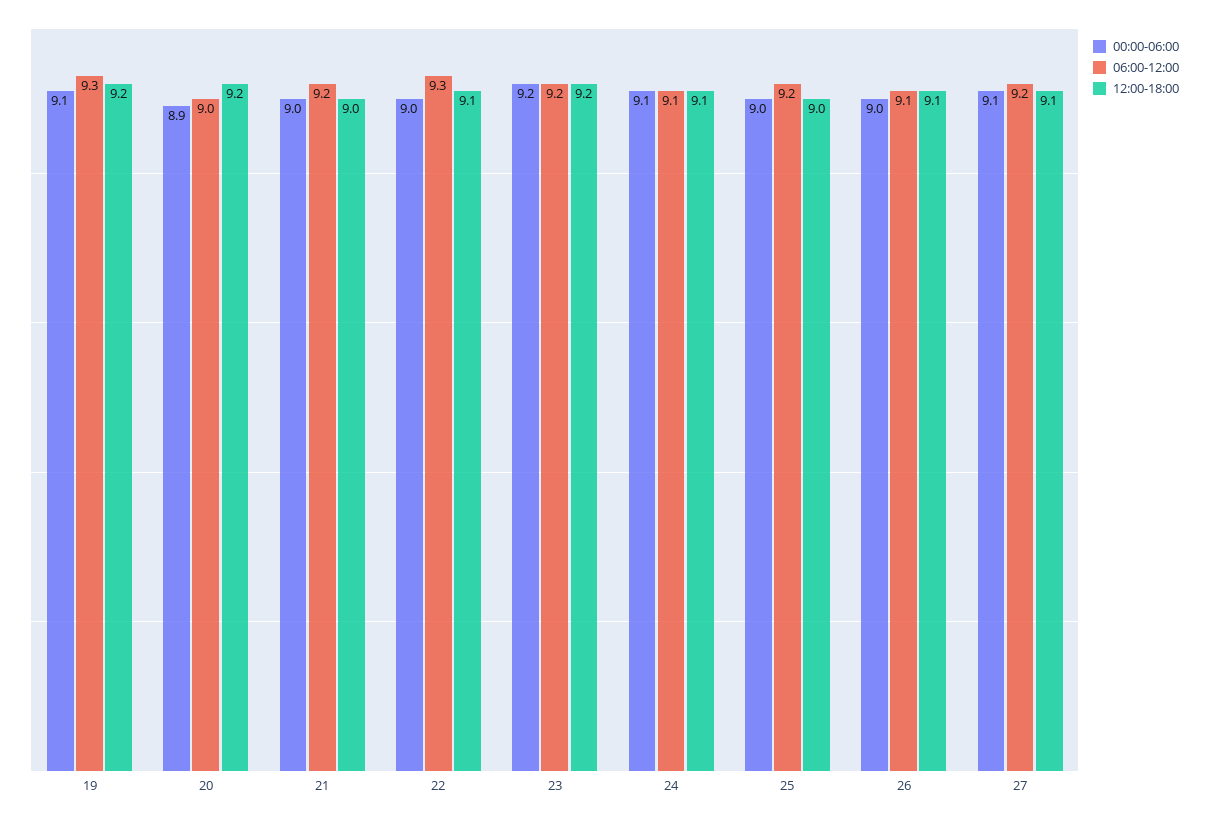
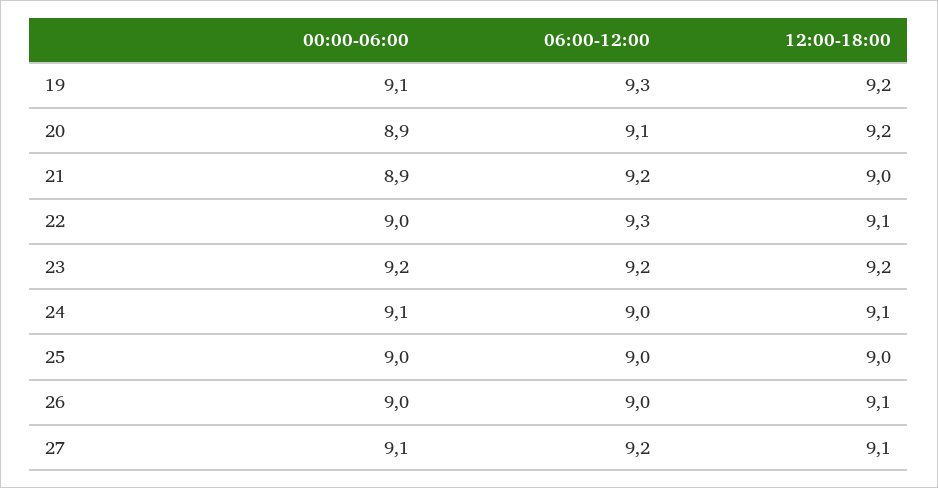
  {
    "00:00-06:00": {
      "19": 9.1,
      "20": 8.9,
-     "21": 9,
+     "21": 8.9,
      "22": 9,
      "23": 9.2,
      "24": 9.1,
      "25": 9,
      "26": 9,
      "27": 9.1
    },
    "06:00-12:00": {
      "19": 9.3,
-     "20": 9,
+     "20": 9.1,
      "21": 9.2,
      "22": 9.3,
      "23": 9.2,
-     "24": 9.1,
+     "24": 9,
-     "25": 9.2,
+     "25": 9,
-     "26": 9.1,
+     "26": 9,
      "27": 9.2
    },
    "12:00-18:00": {
      "19": 9.2,
      "20": 9.2,
      "21": 9,
      "22": 9.1,
      "23": 9.2,
      "24": 9.1,
      "25": 9,
      "26": 9.1,
      "27": 9.1
    }
  }

